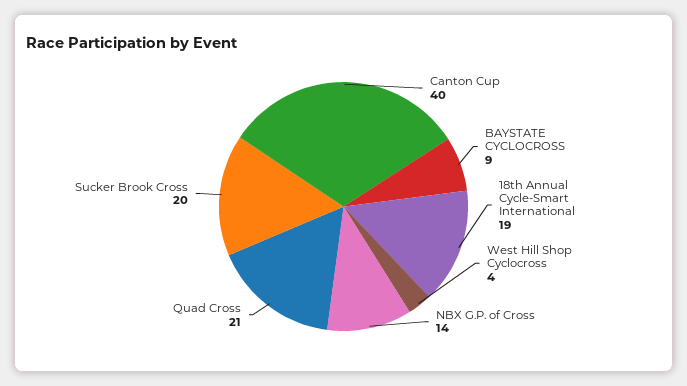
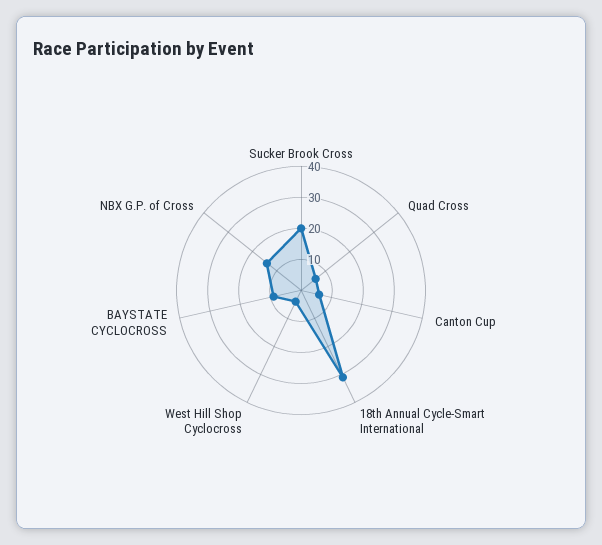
  {
-   "Canton Cup": 40,
+   "Canton Cup": 5,
    "BAYSTATE CYCLOCROSS": 9,
-   "18th Annual Cycle-Smart International": 19,
+   "18th Annual Cycle-Smart International": 30,
    "West Hill Shop Cyclocross": 4,
    "NBX G.P. of Cross": 14,
-   "Quad Cross": 21,
+   "Quad Cross": 5,
    "Sucker Brook Cross": 20
  }

